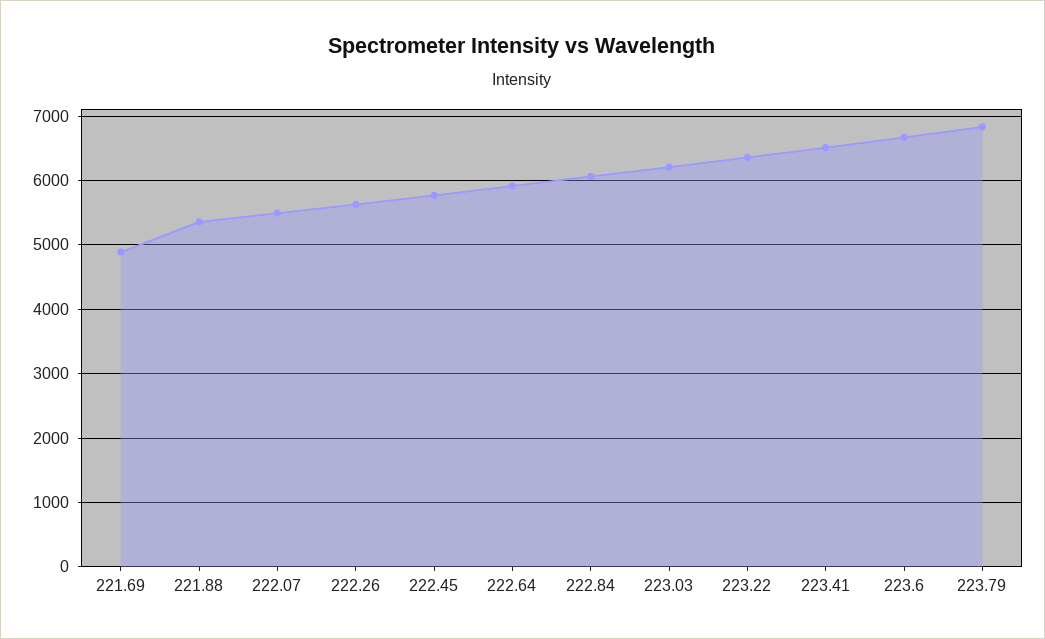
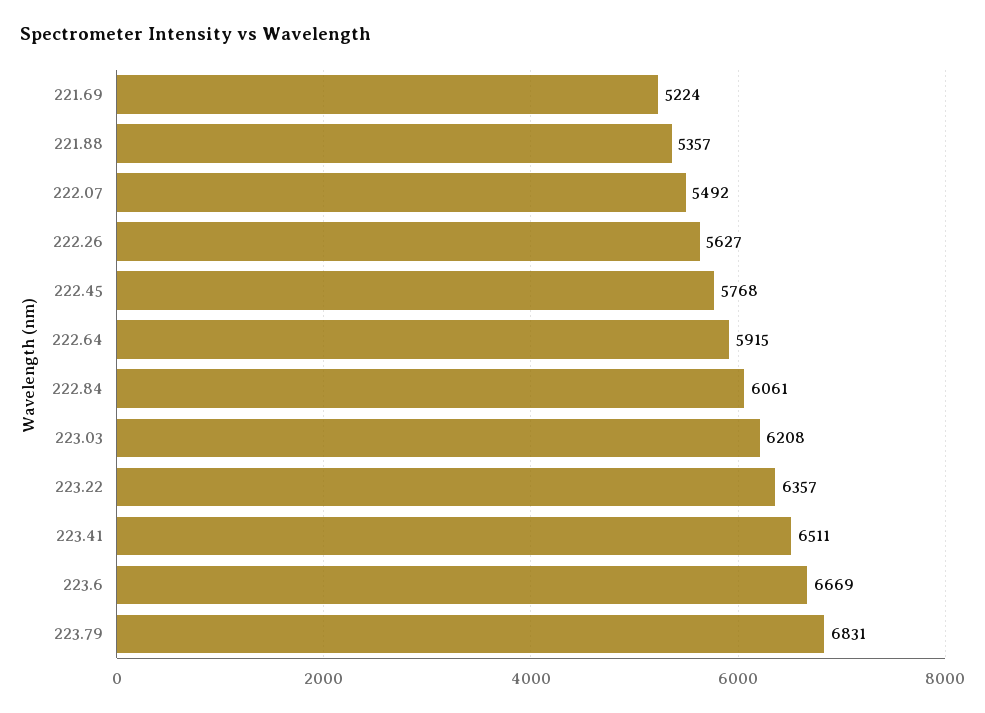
  {
-   "221.69": 4900,
+   "221.69": 5224,
    "221.88": 5357,
    "222.07": 5492,
    "222.26": 5627,
    "222.45": 5768,
    "222.64": 5915,
    "222.84": 6061,
    "223.03": 6208,
    "223.22": 6357,
    "223.41": 6511,
    "223.6": 6669,
    "223.79": 6831
  }

